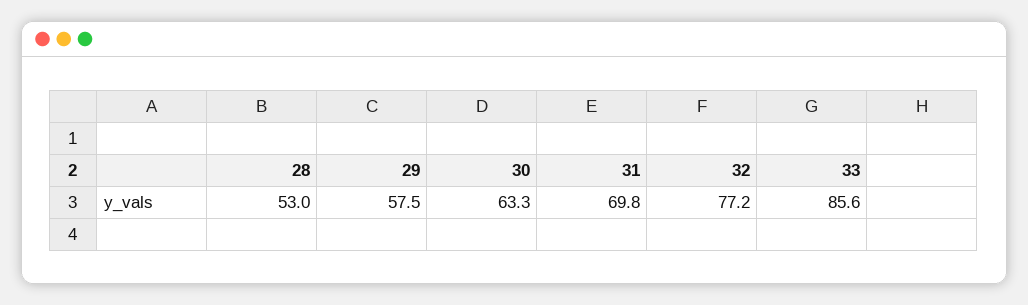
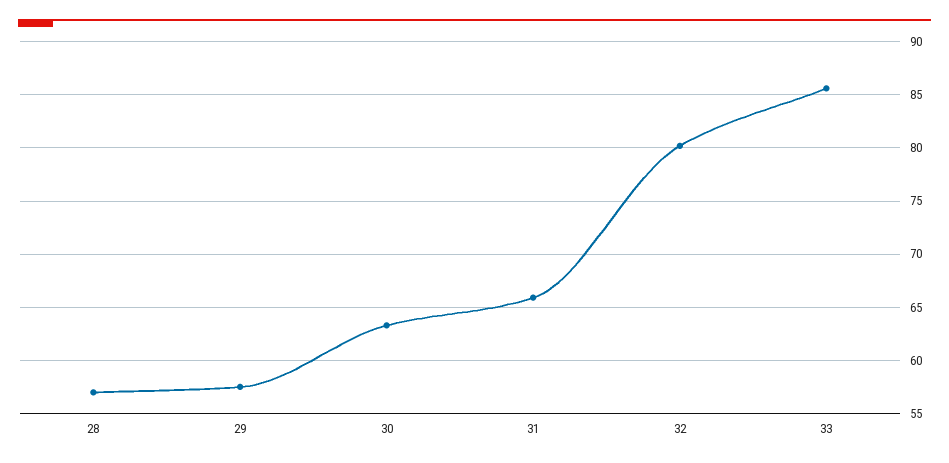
  {
-   "28": 53,
+   "28": 57,
    "29": 57.5,
    "30": 63.3,
-   "31": 69.8,
+   "31": 66,
-   "32": 77.2,
+   "32": 80,
    "33": 85.6
  }

